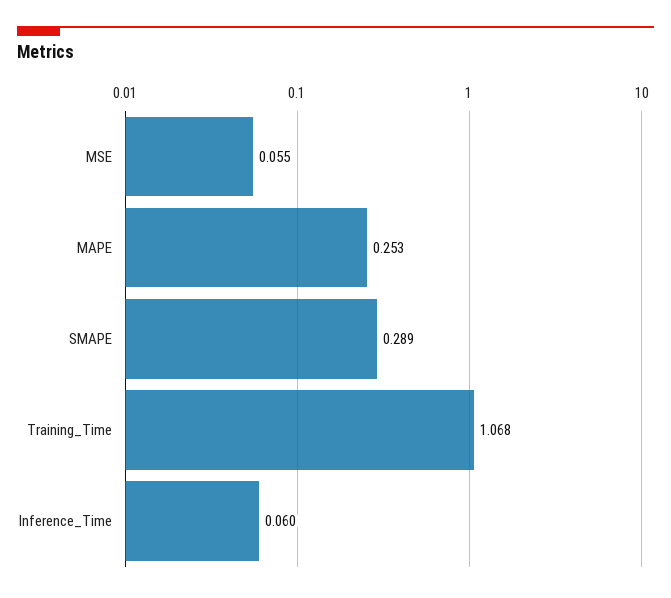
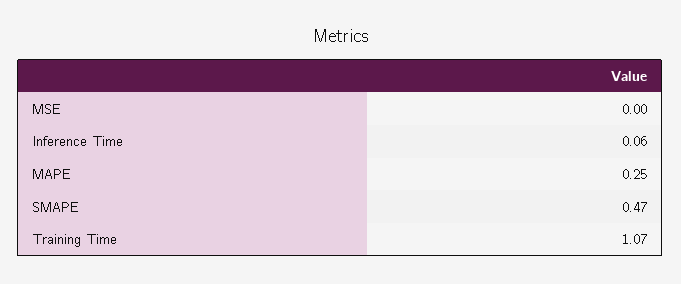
  {
-   "MSE": 0.055,
+   "MSE": 0,
    "MAPE": 0.253,
-   "SMAPE": 0.289,
+   "SMAPE": 0.47,
    "Training_Time": 1.068,
    "Inference_Time": 0.06
  }

